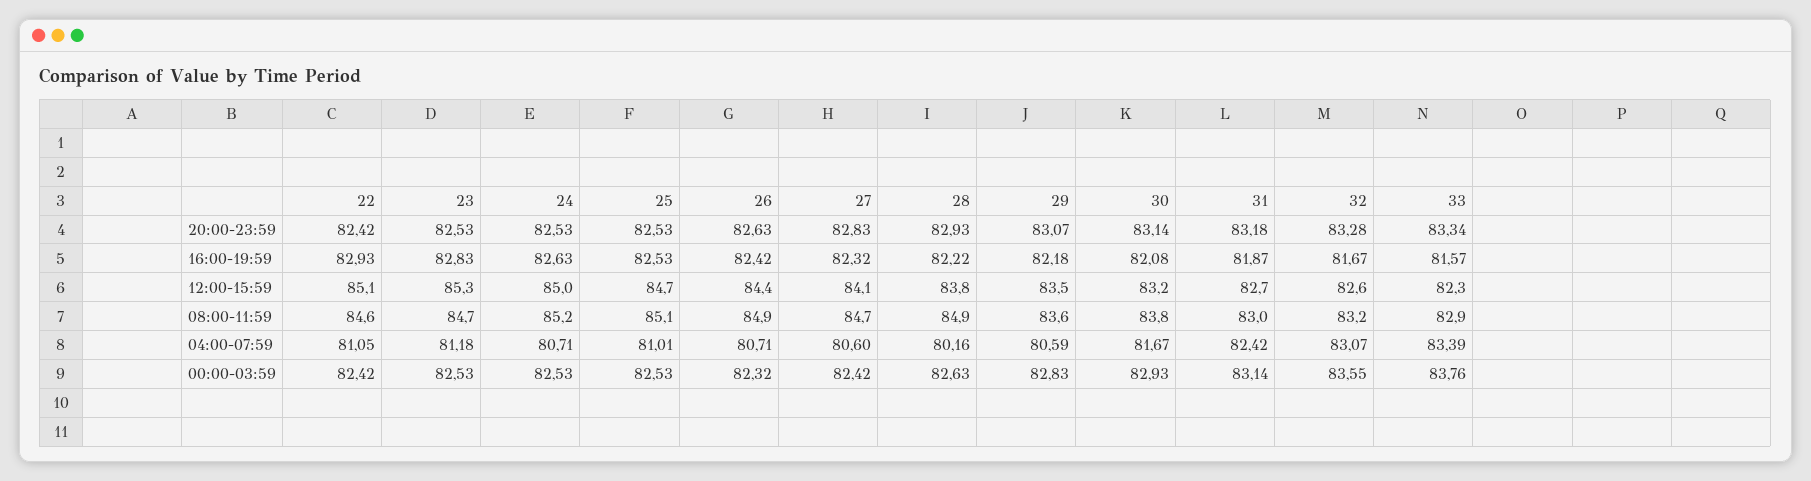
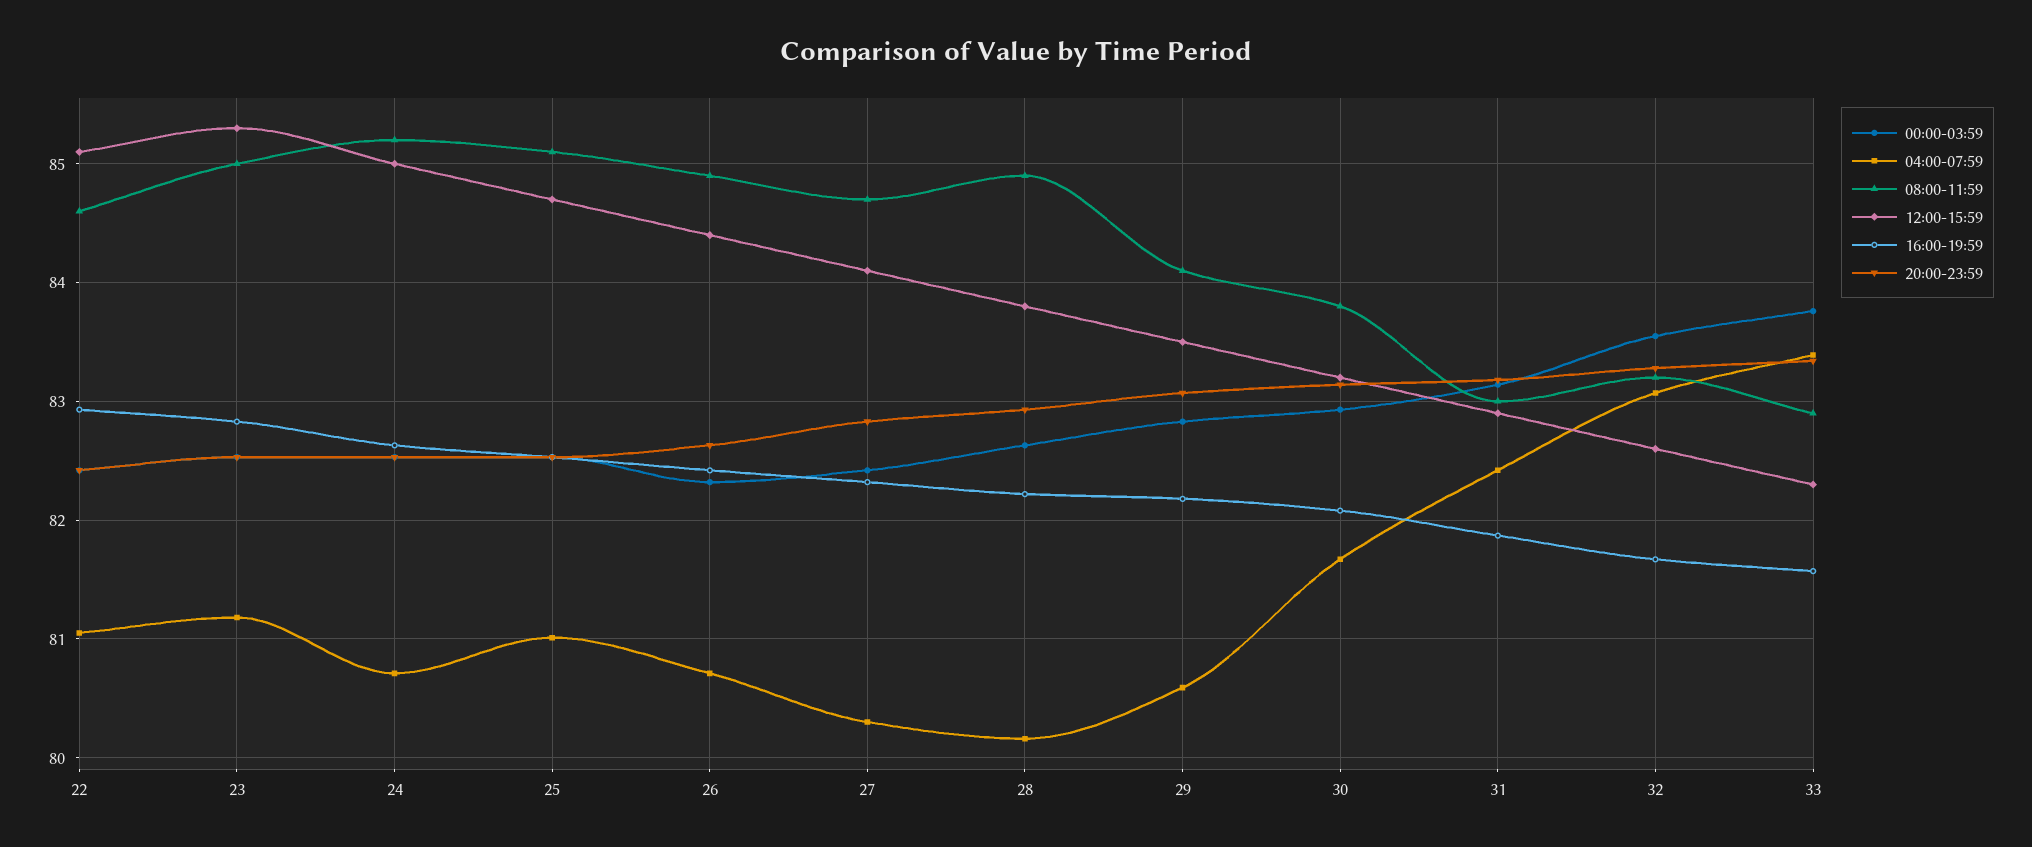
  {
    "20:00-23:59": {
      "22": 82.42,
      "23": 82.53,
      "24": 82.53,
      "25": 82.53,
      "26": 82.63,
      "27": 82.83,
      "28": 82.93,
      "29": 83.07,
      "30": 83.14,
      "31": 83.18,
      "32": 83.28,
      "33": 83.34
    },
    "16:00-19:59": {
      "22": 82.93,
      "23": 82.83,
      "24": 82.63,
      "25": 82.53,
      "26": 82.42,
      "27": 82.32,
      "28": 82.22,
      "29": 82.18,
      "30": 82.08,
      "31": 81.87,
      "32": 81.67,
      "33": 81.57
    },
    "12:00-15:59": {
      "22": 85.1,
      "23": 85.3,
      "24": 85,
      "25": 84.7,
      "26": 84.4,
      "27": 84.1,
      "28": 83.8,
      "29": 83.5,
      "30": 83.2,
-     "31": 82.7,
+     "31": 82.9,
      "32": 82.6,
      "33": 82.3
    },
    "08:00-11:59": {
      "22": 84.6,
-     "23": 84.7,
+     "23": 85,
      "24": 85.2,
      "25": 85.1,
      "26": 84.9,
      "27": 84.7,
      "28": 84.9,
-     "29": 83.6,
+     "29": 84.1,
      "30": 83.8,
      "31": 83,
      "32": 83.2,
      "33": 82.9
    },
    "04:00-07:59": {
      "22": 81.05,
      "23": 81.18,
      "24": 80.71,
      "25": 81.01,
      "26": 80.71,
-     "27": 80.6,
+     "27": 80.3,
      "28": 80.16,
      "29": 80.59,
      "30": 81.67,
      "31": 82.42,
      "32": 83.07,
      "33": 83.39
    },
    "00:00-03:59": {
      "22": 82.42,
      "23": 82.53,
      "24": 82.53,
      "25": 82.53,
      "26": 82.32,
      "27": 82.42,
      "28": 82.63,
      "29": 82.83,
      "30": 82.93,
      "31": 83.14,
      "32": 83.55,
      "33": 83.76
    }
  }

